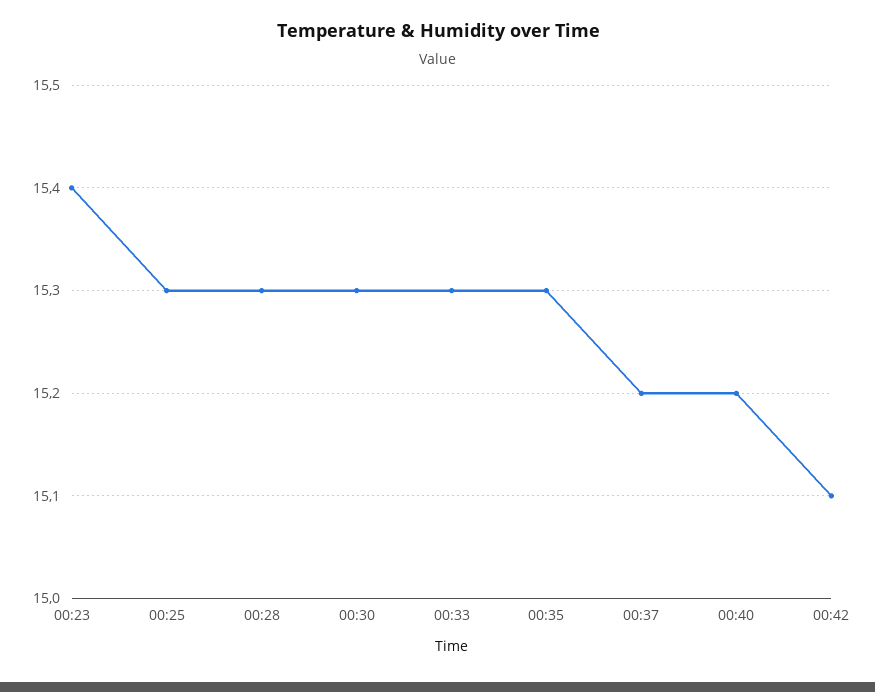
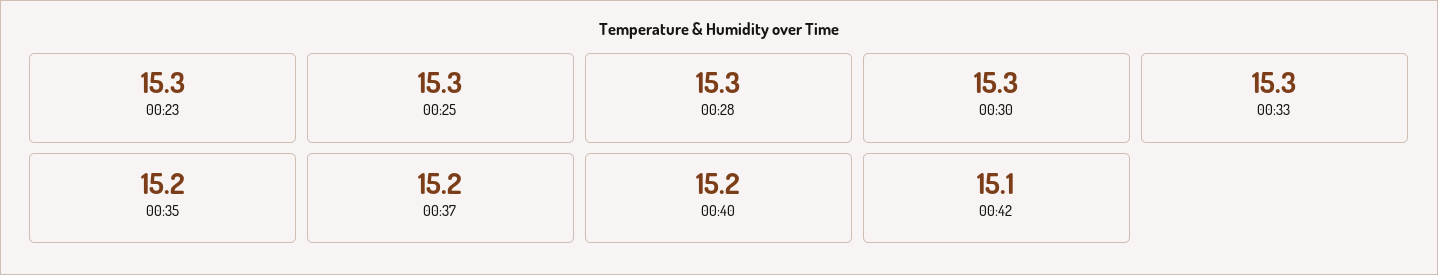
  {
-   "00:23": 15.4,
+   "00:23": 15.3,
    "00:25": 15.3,
    "00:28": 15.3,
    "00:30": 15.3,
    "00:33": 15.3,
-   "00:35": 15.3,
+   "00:35": 15.2,
    "00:37": 15.2,
    "00:40": 15.2,
    "00:42": 15.1
  }

